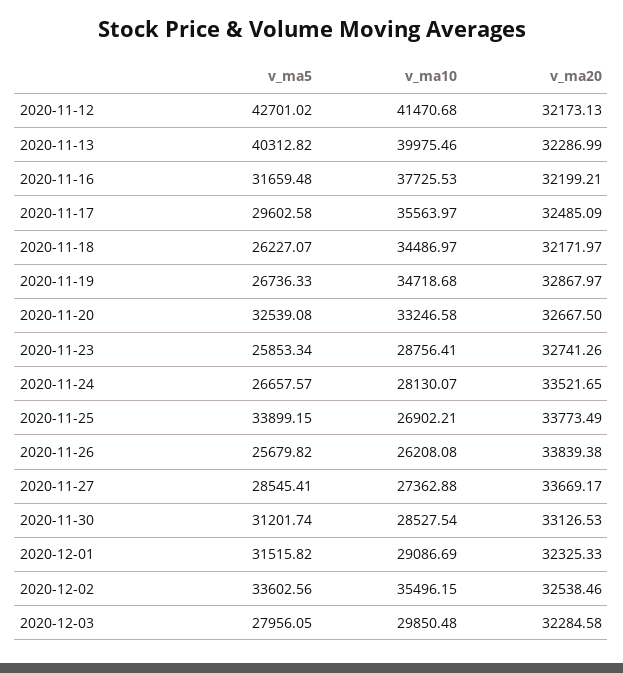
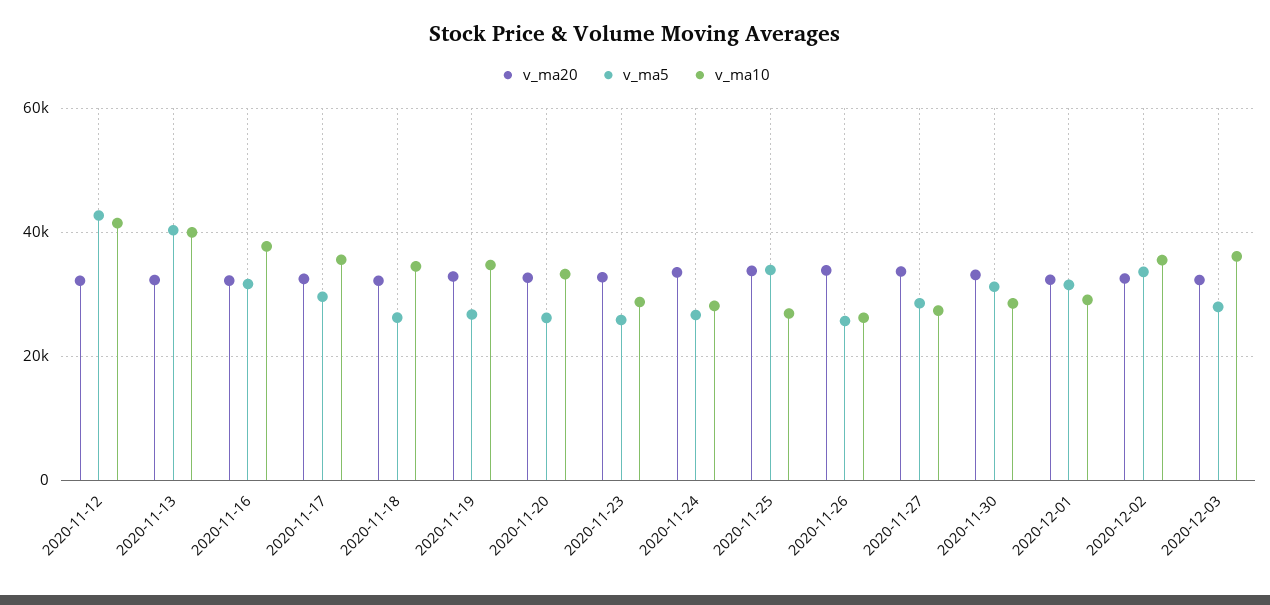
  {
    "v_ma5": {
      "2020-11-12": 42701.02,
      "2020-11-13": 40312.82,
      "2020-11-16": 31659.48,
      "2020-11-17": 29602.58,
      "2020-11-18": 26227.07,
      "2020-11-19": 26736.33,
-     "2020-11-20": 32539.08,
+     "2020-11-20": 26000,
      "2020-11-23": 25853.34,
      "2020-11-24": 26657.57,
      "2020-11-25": 33899.15,
      "2020-11-26": 25679.82,
      "2020-11-27": 28545.41,
      "2020-11-30": 31201.74,
      "2020-12-01": 31515.82,
      "2020-12-02": 33602.56,
      "2020-12-03": 27956.05
    },
    "v_ma10": {
      "2020-11-12": 41470.68,
      "2020-11-13": 39975.46,
      "2020-11-16": 37725.53,
      "2020-11-17": 35563.97,
      "2020-11-18": 34486.97,
      "2020-11-19": 34718.68,
      "2020-11-20": 33246.58,
      "2020-11-23": 28756.41,
      "2020-11-24": 28130.07,
      "2020-11-25": 26902.21,
      "2020-11-26": 26208.08,
      "2020-11-27": 27362.88,
      "2020-11-30": 28527.54,
      "2020-12-01": 29086.69,
      "2020-12-02": 35496.15,
-     "2020-12-03": 29850.48
+     "2020-12-03": 36000
    },
    "v_ma20": {
      "2020-11-12": 32173.13,
      "2020-11-13": 32286.99,
      "2020-11-16": 32199.21,
      "2020-11-17": 32485.09,
      "2020-11-18": 32171.97,
      "2020-11-19": 32867.97,
      "2020-11-20": 32667.5,
      "2020-11-23": 32741.26,
      "2020-11-24": 33521.65,
      "2020-11-25": 33773.49,
      "2020-11-26": 33839.38,
      "2020-11-27": 33669.17,
      "2020-11-30": 33126.53,
      "2020-12-01": 32325.33,
      "2020-12-02": 32538.46,
      "2020-12-03": 32284.58
    }
  }

